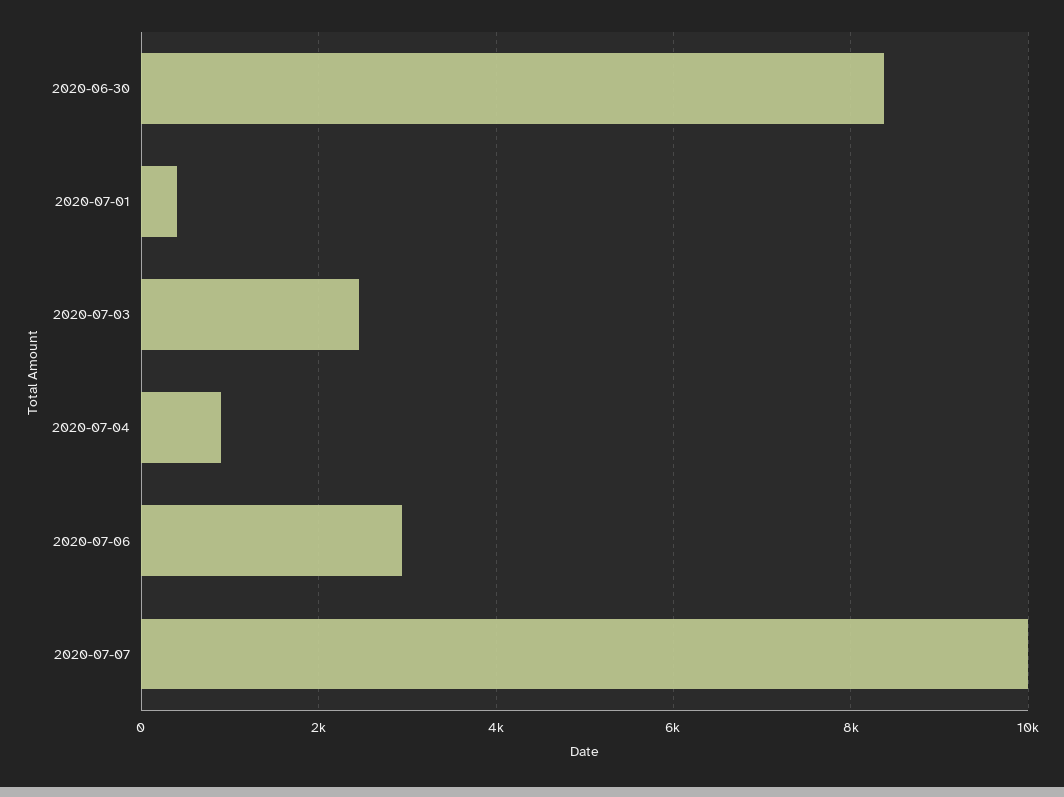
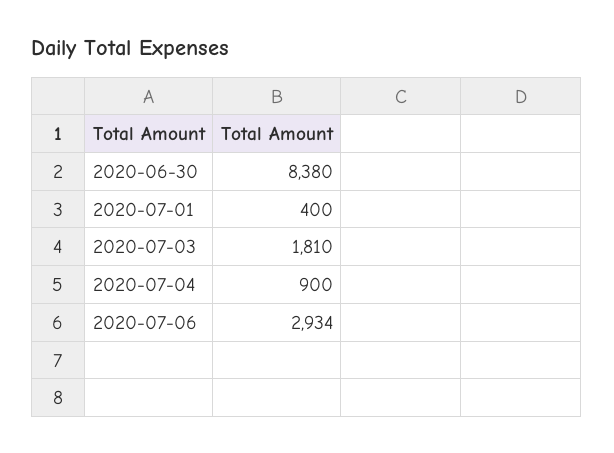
  {
    "2020-06-30": 8380,
    "2020-07-01": 400,
-   "2020-07-03": 2400,
+   "2020-07-03": 1810,
    "2020-07-04": 900,
-   "2020-07-06": 2934,
+   "2020-07-06": 2934
-   "2020-07-07": 10000
  }

